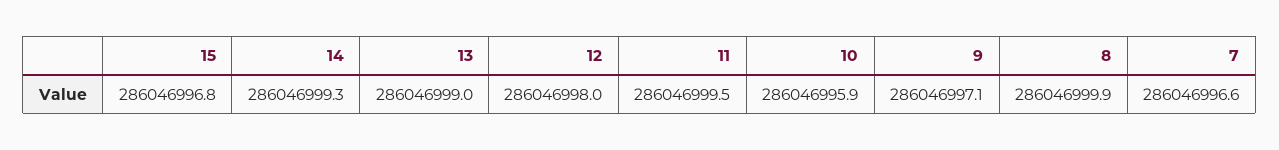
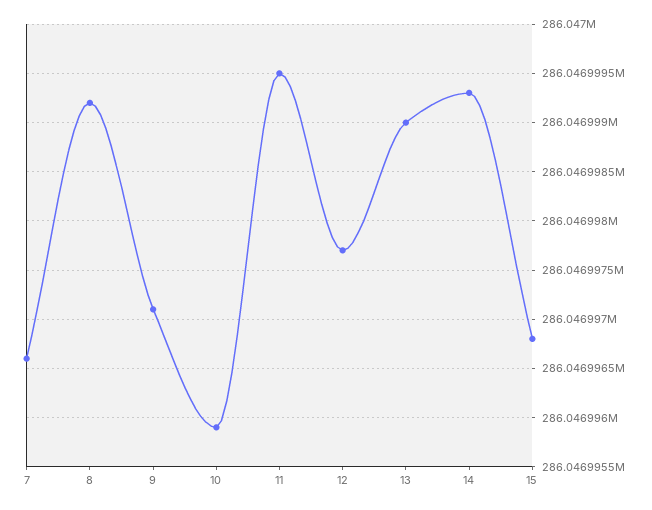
  {
    "15": 286046996.8,
    "14": 286046999.3,
    "13": 286046999,
-   "12": 286046998,
+   "12": 286046997.7,
    "11": 286046999.5,
    "10": 286046995.9,
    "9": 286046997.1,
-   "8": 286046999.9,
+   "8": 286046999.2,
    "7": 286046996.6
  }

